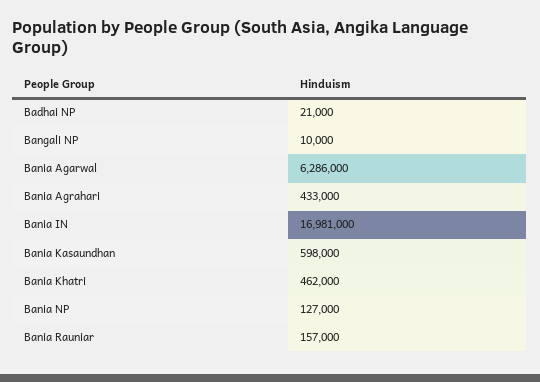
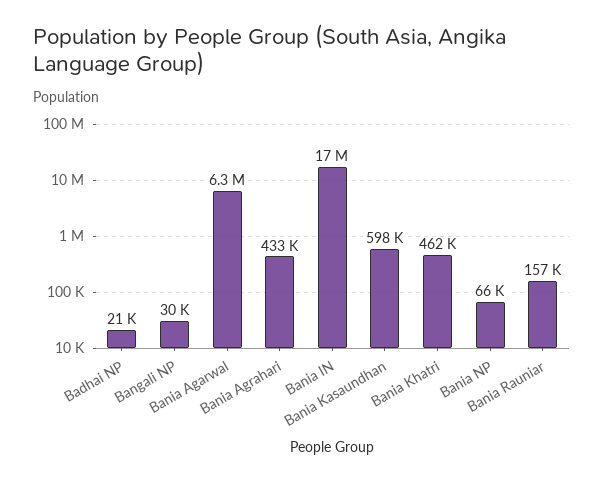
  {
    "Badhai NP": 21000,
-   "Bangali NP": 10000,
+   "Bangali NP": 30000,
    "Bania Agarwal": 6286000,
    "Bania Agrahari": 433000,
    "Bania IN": 16981000,
    "Bania Kasaundhan": 598000,
    "Bania Khatri": 462000,
-   "Bania NP": 127000,
+   "Bania NP": 66000,
    "Bania Rauniar": 157000
  }

